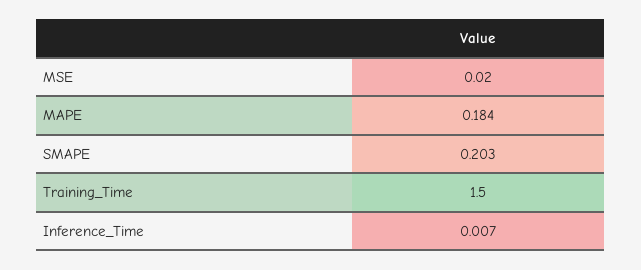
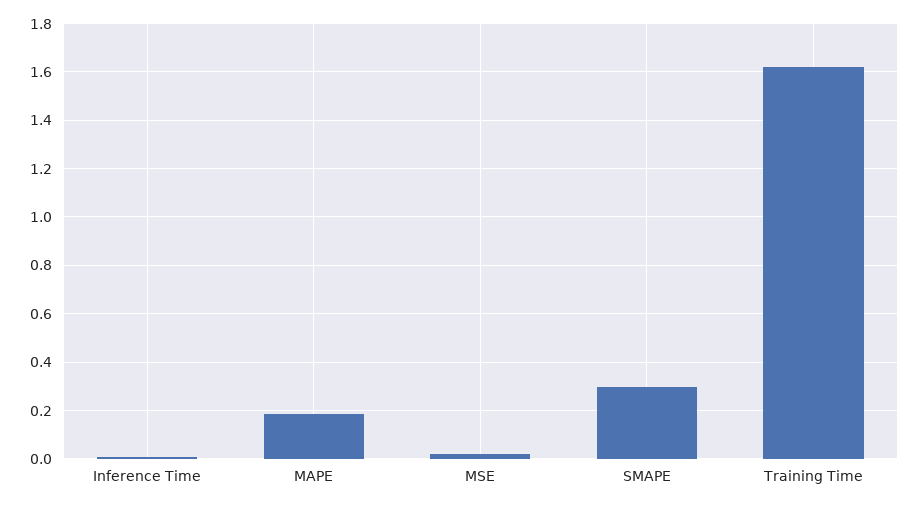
  {
    "MSE": 0.02,
    "MAPE": 0.184,
-   "SMAPE": 0.203,
+   "SMAPE": 0.3,
-   "Training_Time": 1.5,
+   "Training_Time": 1.625,
    "Inference_Time": 0.007
  }

